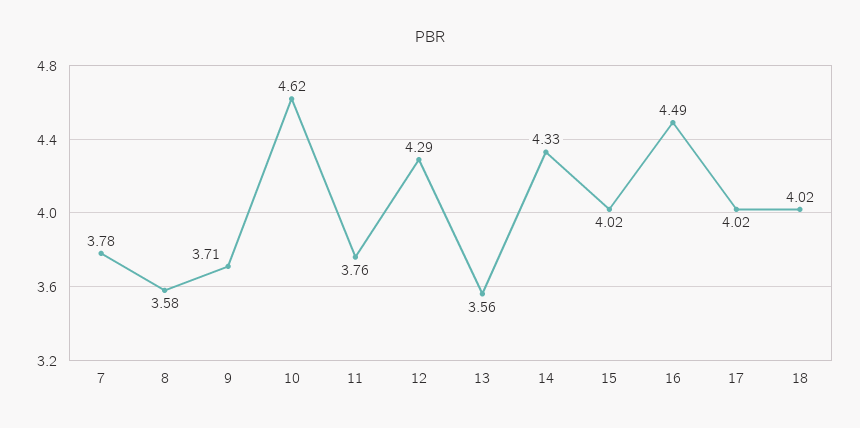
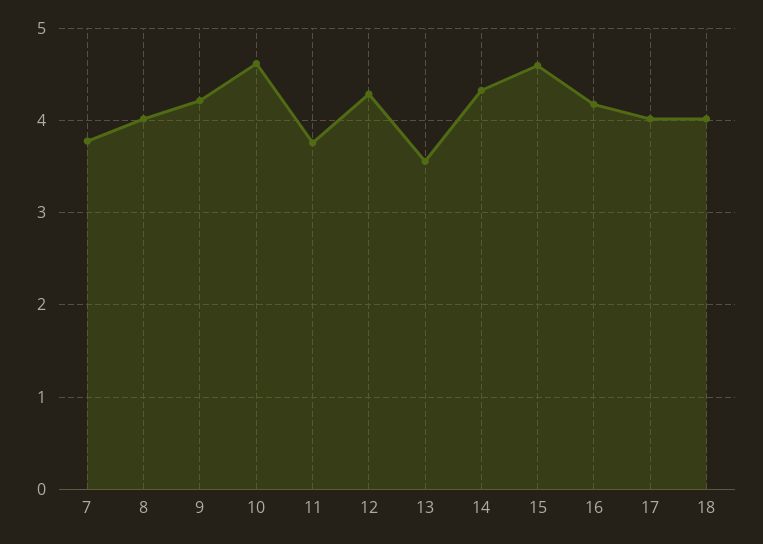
  {
    "7": 3.78,
-   "8": 3.58,
+   "8": 4,
-   "9": 3.71,
+   "9": 4.2,
    "10": 4.62,
    "11": 3.76,
    "12": 4.29,
    "13": 3.56,
    "14": 4.33,
-   "15": 4.02,
+   "15": 4.6,
-   "16": 4.49,
+   "16": 4.2,
    "17": 4.02,
    "18": 4.02
  }

